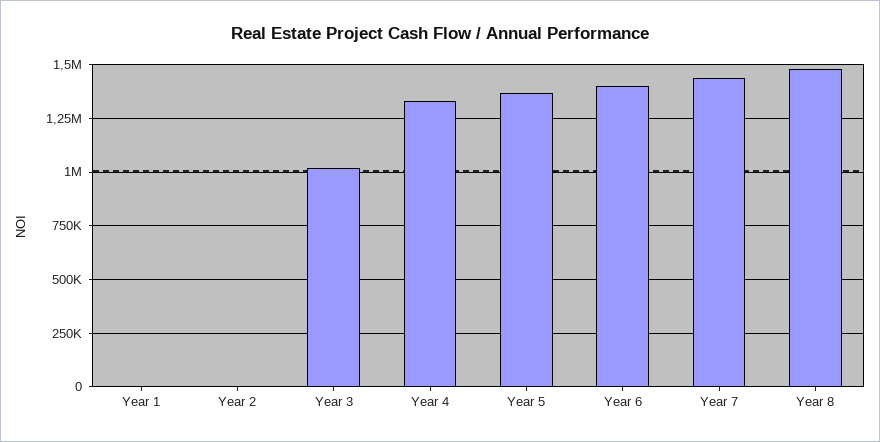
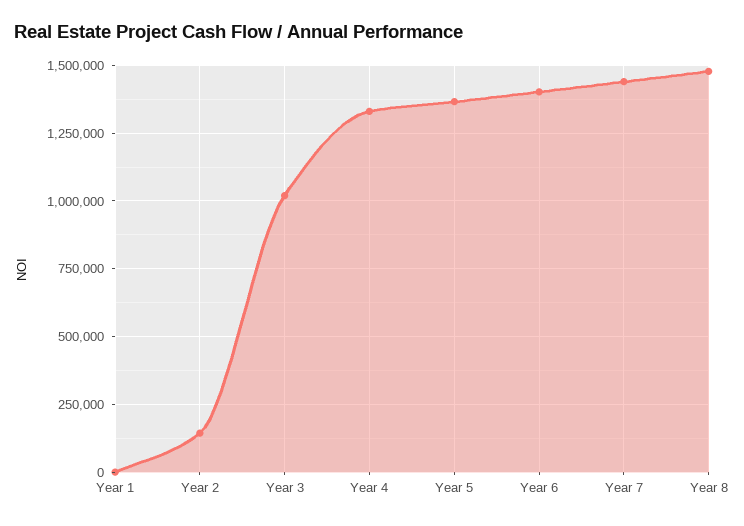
  {
    "Year 1": 0,
-   "Year 2": 0,
+   "Year 2": 150000,
    "Year 3": 1025000,
    "Year 4": 1325000,
    "Year 5": 1375000,
    "Year 6": 1400000,
    "Year 7": 1450000,
    "Year 8": 1475000
  }

